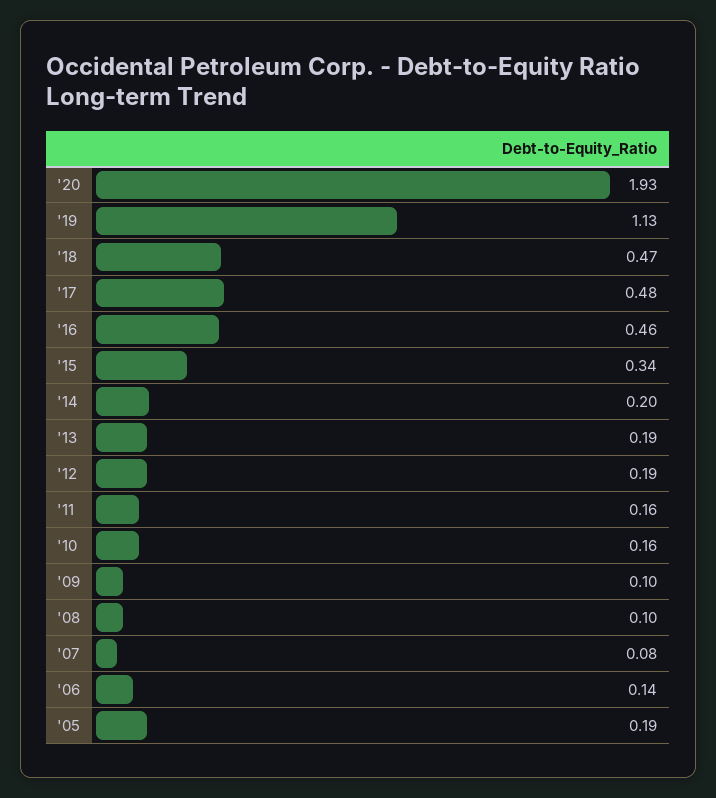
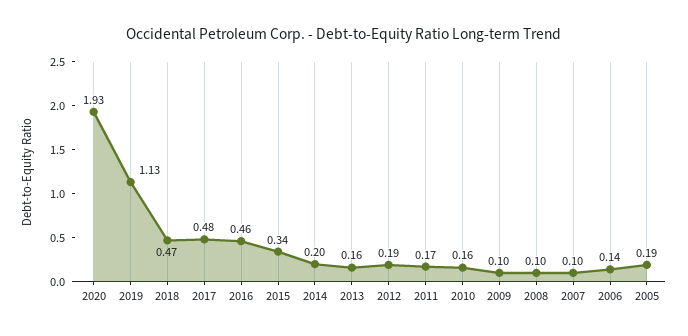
  {
    "'20": 1.93,
    "'19": 1.13,
    "'18": 0.47,
    "'17": 0.48,
    "'16": 0.46,
    "'15": 0.34,
    "'14": 0.2,
-   "'13": 0.19,
+   "'13": 0.16,
    "'12": 0.19,
-   "'11": 0.16,
+   "'11": 0.17,
    "'10": 0.16,
    "'09": 0.1,
    "'08": 0.1,
-   "'07": 0.08,
+   "'07": 0.1,
    "'06": 0.14,
    "'05": 0.19
  }

